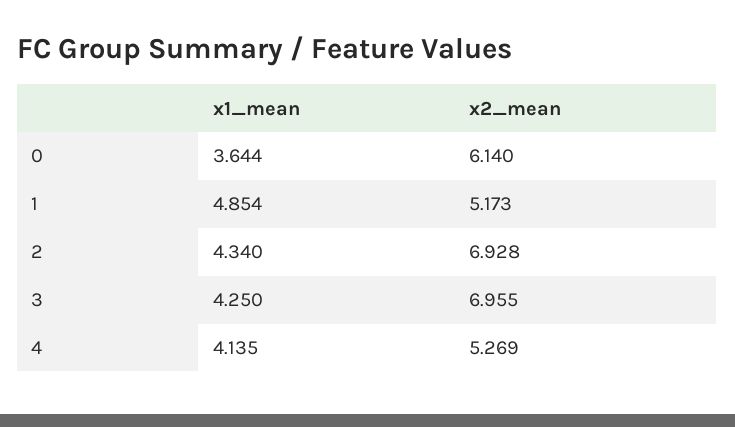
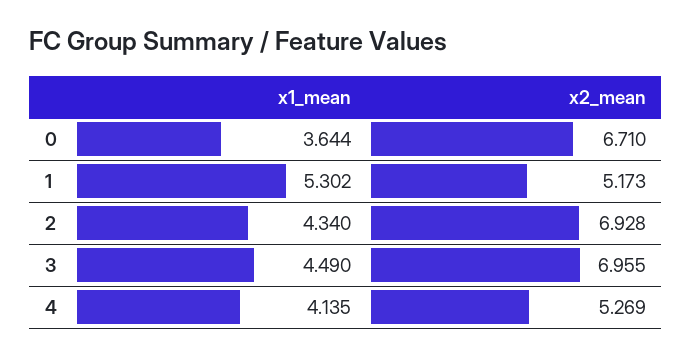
  {
    "x1_mean": {
      "0": 3.644,
-     "1": 4.854,
+     "1": 5.302,
      "2": 4.34,
-     "3": 4.25,
+     "3": 4.49,
      "4": 4.135
    },
    "x2_mean": {
-     "0": 6.14,
+     "0": 6.71,
      "1": 5.173,
      "2": 6.928,
      "3": 6.955,
      "4": 5.269
    }
  }

